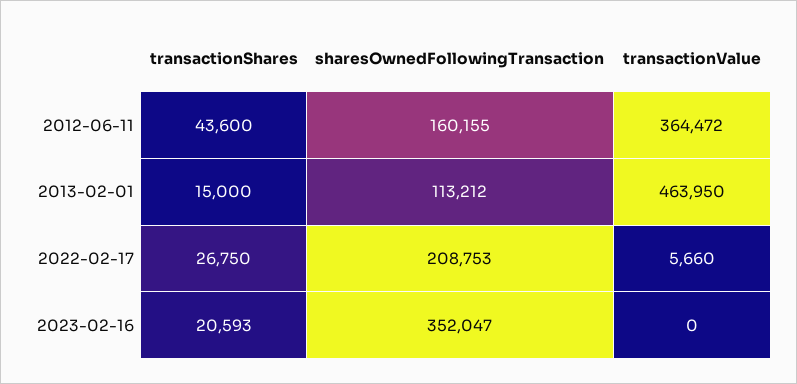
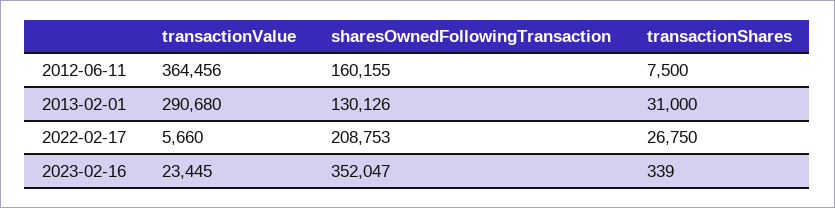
  {
    "transactionShares": {
-     "2012-06-11": 43600,
+     "2012-06-11": 7500,
-     "2013-02-01": 15000,
+     "2013-02-01": 31000,
      "2022-02-17": 26750,
-     "2023-02-16": 20593
+     "2023-02-16": 339
    },
    "sharesOwnedFollowingTransaction": {
      "2012-06-11": 160155,
-     "2013-02-01": 113212,
+     "2013-02-01": 130126,
      "2022-02-17": 208753,
      "2023-02-16": 352047
    },
    "transactionValue": {
-     "2012-06-11": 364472,
+     "2012-06-11": 364456,
-     "2013-02-01": 463950,
+     "2013-02-01": 290680,
      "2022-02-17": 5660,
-     "2023-02-16": 0
+     "2023-02-16": 23445
    }
  }

